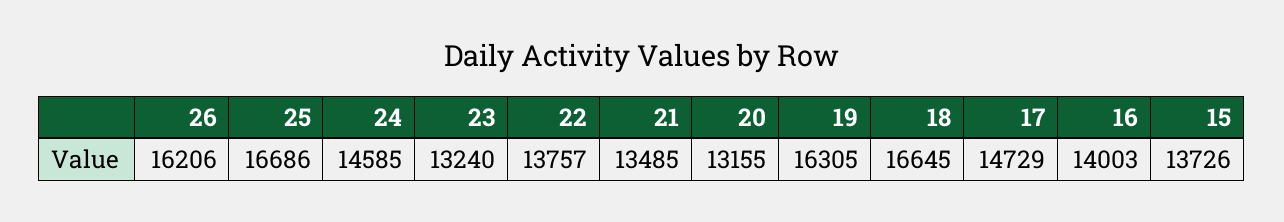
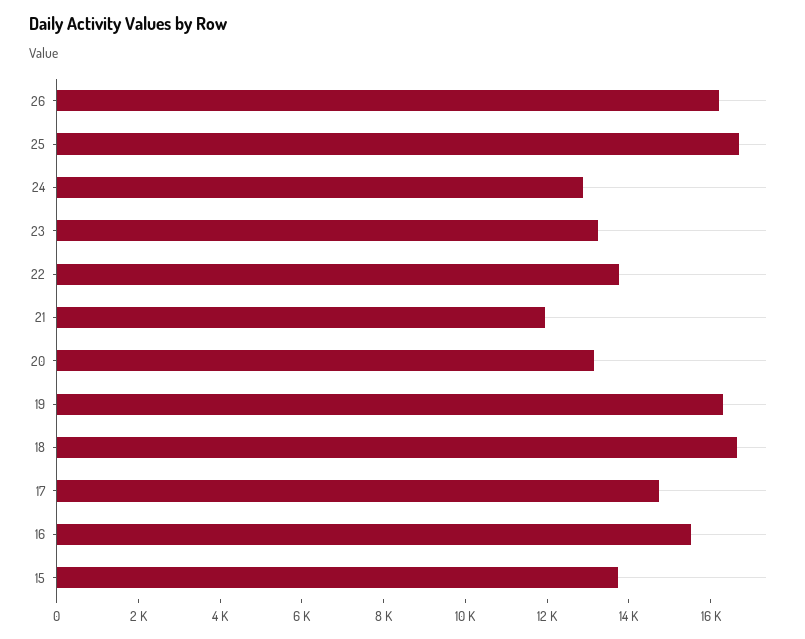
  {
    "26": 16206,
    "25": 16686,
-   "24": 14585,
+   "24": 13000,
    "23": 13240,
    "22": 13757,
-   "21": 13485,
+   "21": 12000,
    "20": 13155,
    "19": 16305,
    "18": 16645,
    "17": 14729,
-   "16": 14003,
+   "16": 15500,
    "15": 13726
  }

